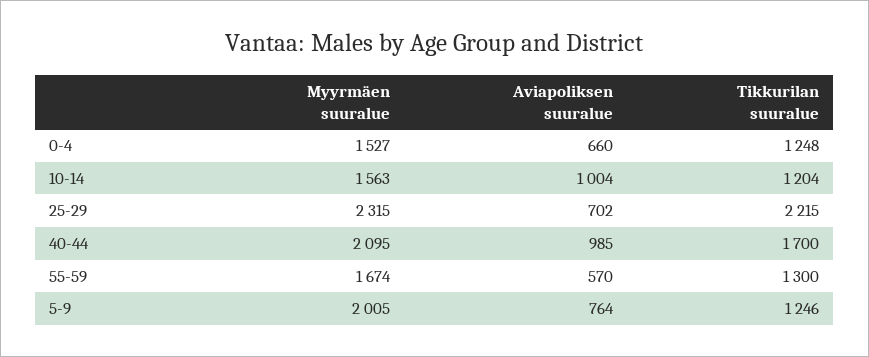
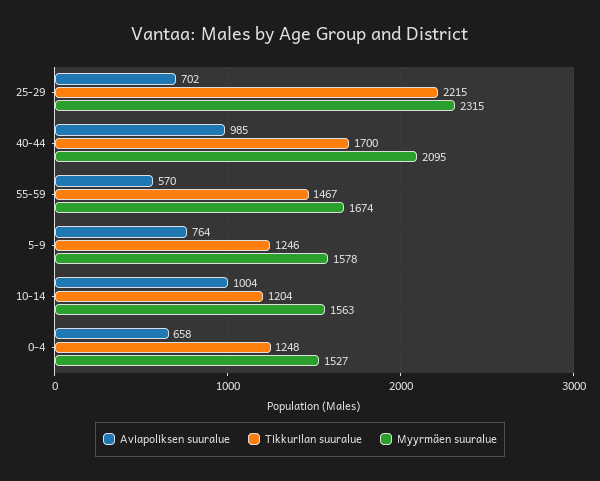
  {
    "Myyrmäen suuralue": {
      "0-4": 1527,
      "10-14": 1563,
      "25-29": 2315,
      "40-44": 2095,
      "55-59": 1674,
-     "5-9": 2005
+     "5-9": 1578
    },
    "Aviapoliksen suuralue": {
-     "0-4": 660,
+     "0-4": 658,
      "10-14": 1004,
      "25-29": 702,
      "40-44": 985,
      "55-59": 570,
      "5-9": 764
    },
    "Tikkurilan suuralue": {
      "0-4": 1248,
      "10-14": 1204,
      "25-29": 2215,
      "40-44": 1700,
-     "55-59": 1300,
+     "55-59": 1467,
      "5-9": 1246
    }
  }

